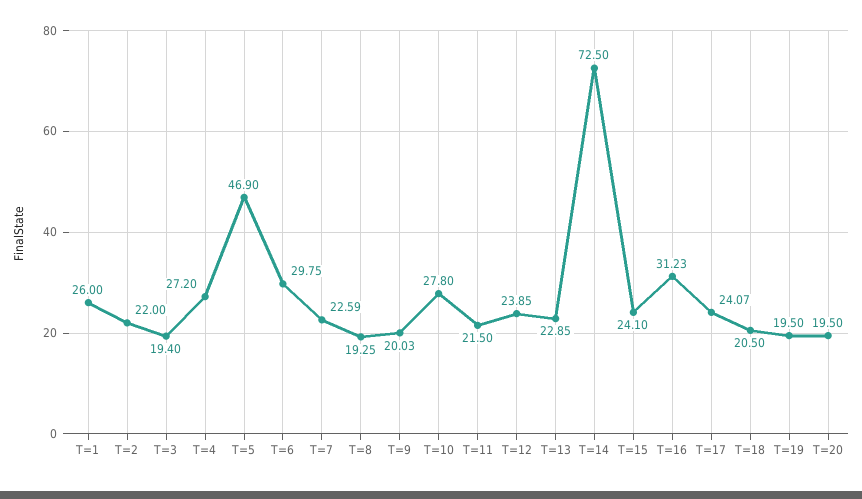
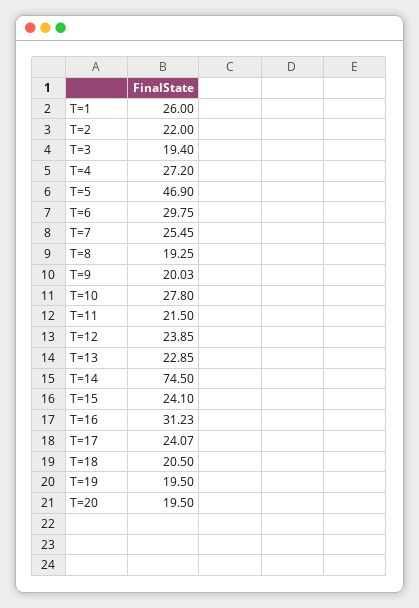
  {
    "T=1": 26,
    "T=2": 22,
    "T=3": 19.4,
    "T=4": 27.2,
    "T=5": 46.9,
    "T=6": 29.75,
-   "T=7": 22.59,
+   "T=7": 25.45,
    "T=8": 19.25,
    "T=9": 20.03,
    "T=10": 27.8,
    "T=11": 21.5,
    "T=12": 23.85,
    "T=13": 22.85,
-   "T=14": 72.5,
+   "T=14": 74.5,
    "T=15": 24.1,
    "T=16": 31.23,
    "T=17": 24.07,
    "T=18": 20.5,
    "T=19": 19.5,
    "T=20": 19.5
  }

